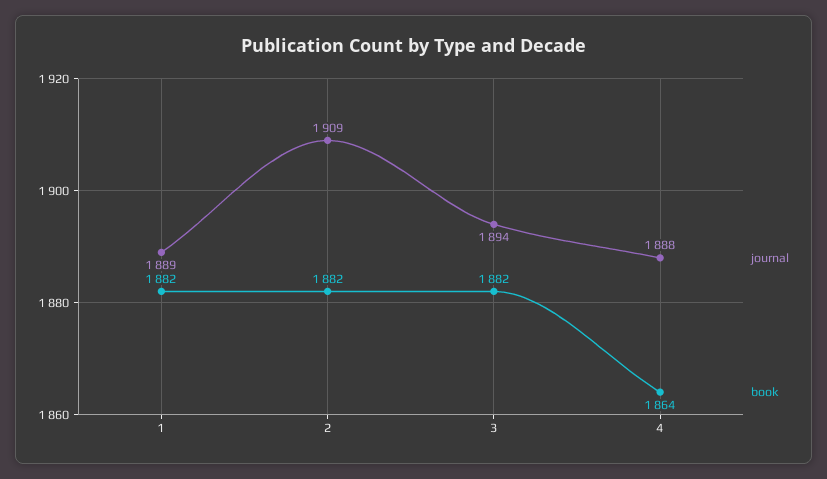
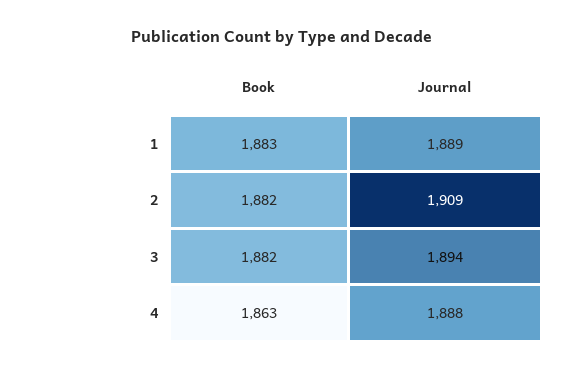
  {
    "journal": {
      "1": 1889,
      "2": 1909,
      "3": 1894,
      "4": 1888
    },
    "book": {
-     "1": 1882,
+     "1": 1883,
      "2": 1882,
      "3": 1882,
-     "4": 1864
+     "4": 1863
    }
  }

